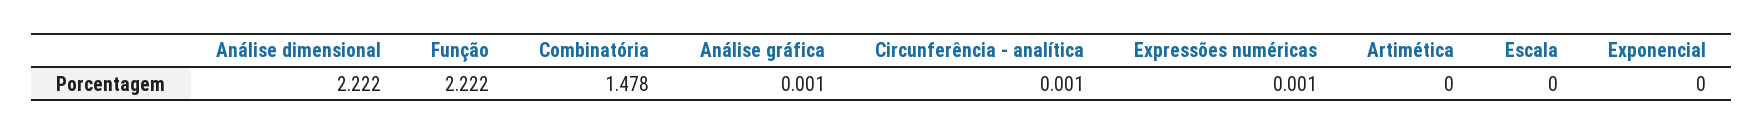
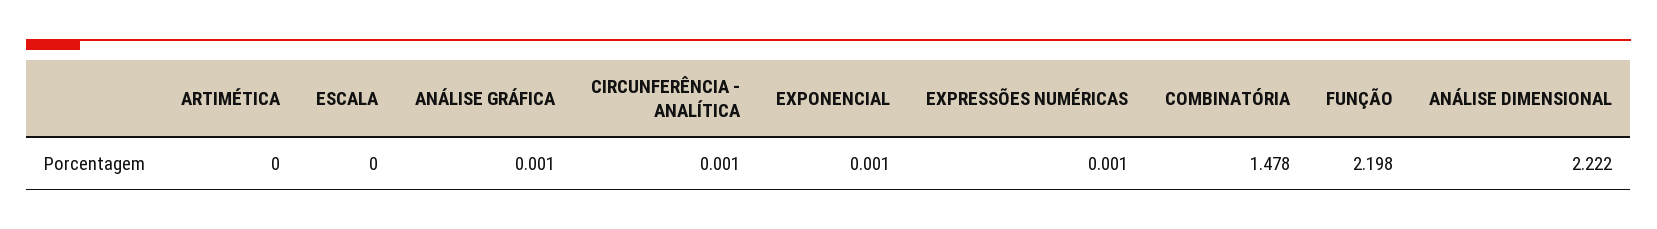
  {
    "Análise dimensional": 2.222,
-   "Função": 2.222,
+   "Função": 2.198,
    "Combinatória": 1.478,
    "Análise gráfica": 0.001,
    "Circunferência - analítica": 0.001,
    "Expressões numéricas": 0.001,
    "Artimética": 0,
    "Escala": 0,
-   "Exponencial": 0
+   "Exponencial": 0.001
  }

